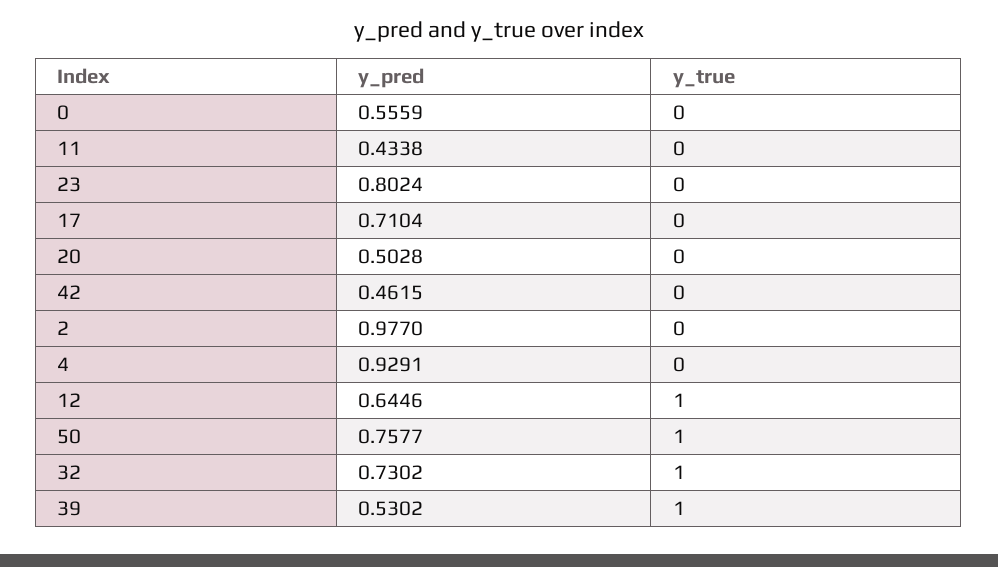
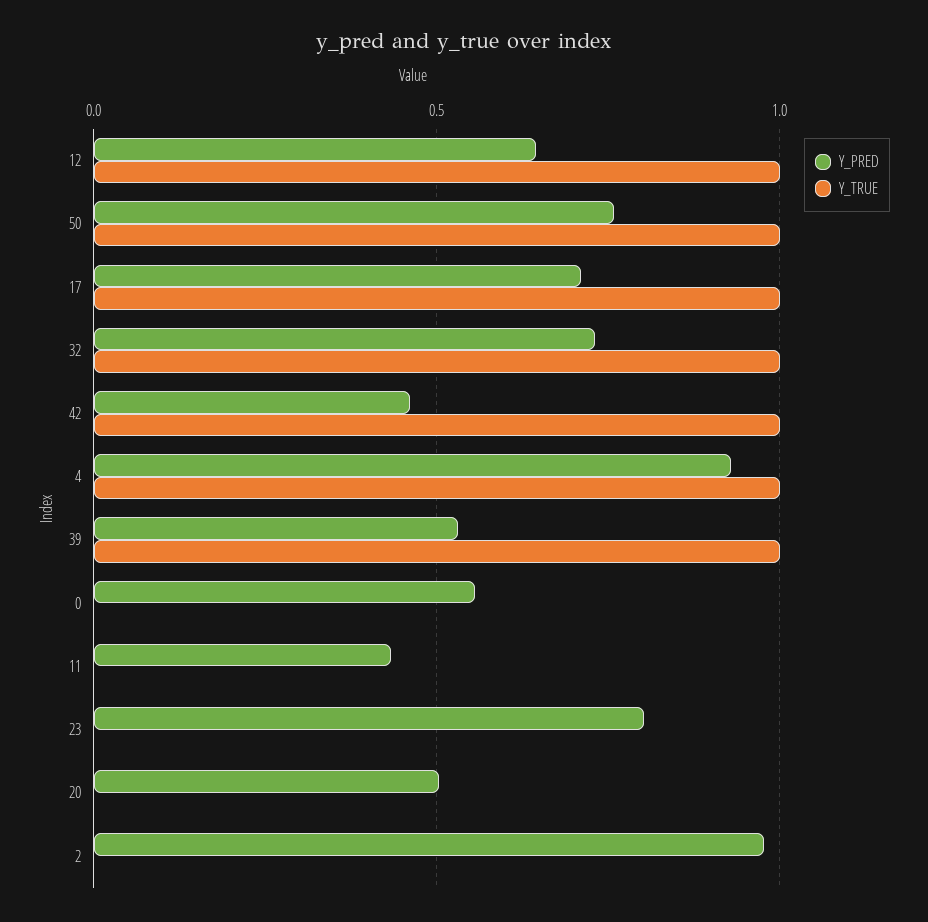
  {
    "y_pred": {
      "0": 0.5559,
      "11": 0.4338,
      "23": 0.8024,
      "17": 0.7104,
      "20": 0.5028,
      "42": 0.4615,
      "2": 0.977,
      "4": 0.9291,
      "12": 0.6446,
      "50": 0.7577,
      "32": 0.7302,
      "39": 0.5302
    },
    "y_true": {
      "0": 0,
      "11": 0,
      "23": 0,
-     "17": 0,
+     "17": 1,
      "20": 0,
-     "42": 0,
+     "42": 1,
      "2": 0,
-     "4": 0,
+     "4": 1,
      "12": 1,
      "50": 1,
      "32": 1,
      "39": 1
    }
  }

